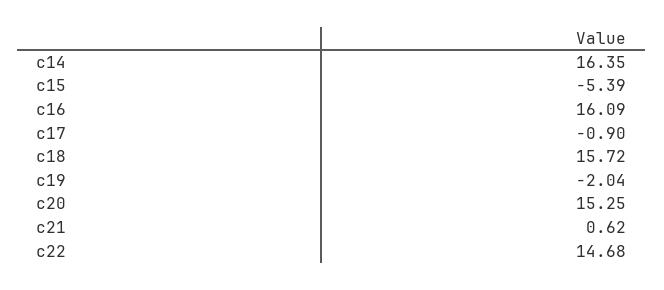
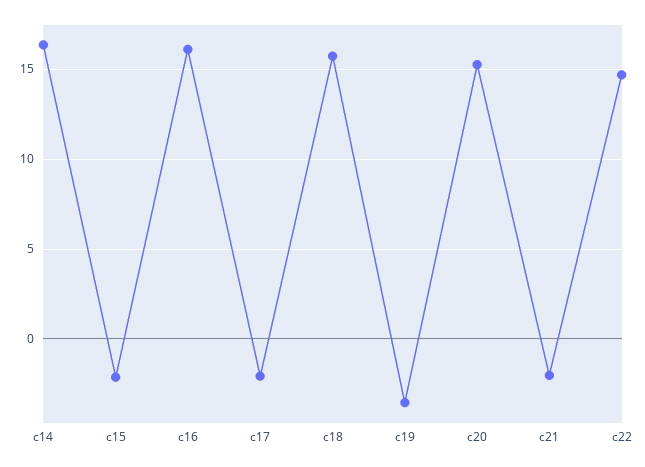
  {
    "c14": 16.35,
-   "c15": -5.39,
+   "c15": -2,
    "c16": 16.09,
-   "c17": -0.9,
+   "c17": -2,
    "c18": 15.72,
-   "c19": -2.04,
+   "c19": -3.5,
    "c20": 15.25,
-   "c21": 0.62,
+   "c21": -2,
    "c22": 14.68
  }

